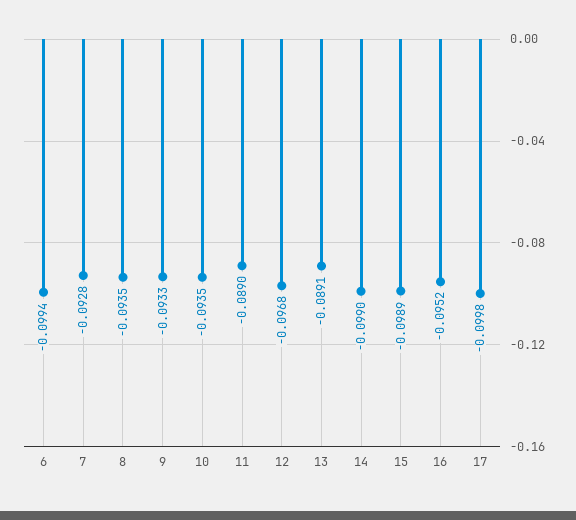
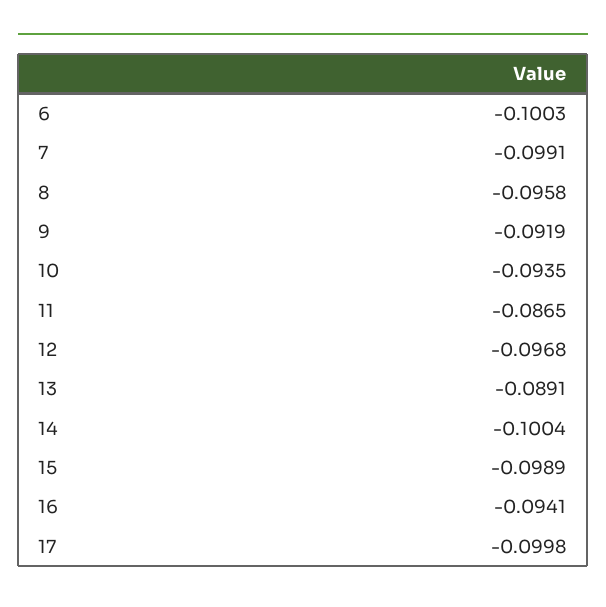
  {
-   "6": -0.0994,
+   "6": -0.1003,
-   "7": -0.0928,
+   "7": -0.0991,
-   "8": -0.0935,
+   "8": -0.0958,
-   "9": -0.0933,
+   "9": -0.0919,
    "10": -0.0935,
-   "11": -0.089,
+   "11": -0.0865,
    "12": -0.0968,
    "13": -0.0891,
-   "14": -0.099,
+   "14": -0.1004,
    "15": -0.0989,
-   "16": -0.0952,
+   "16": -0.0941,
    "17": -0.0998
  }

